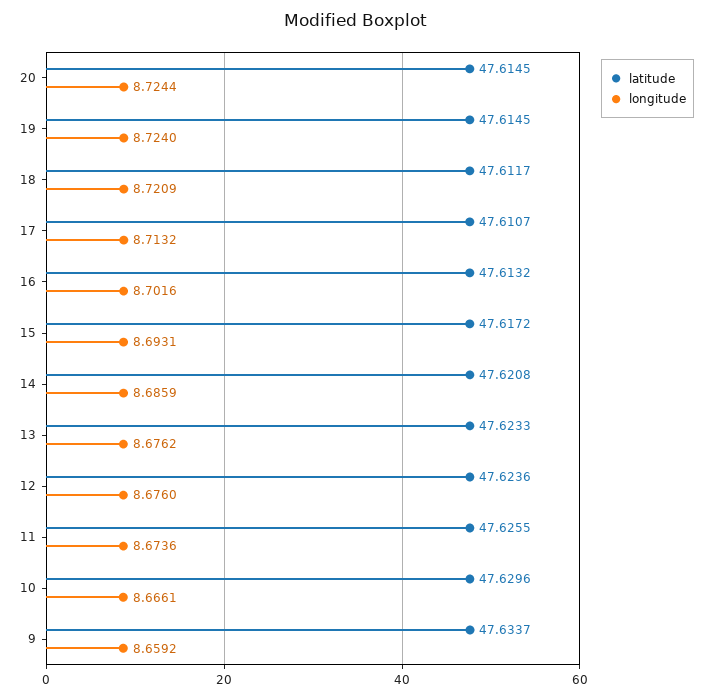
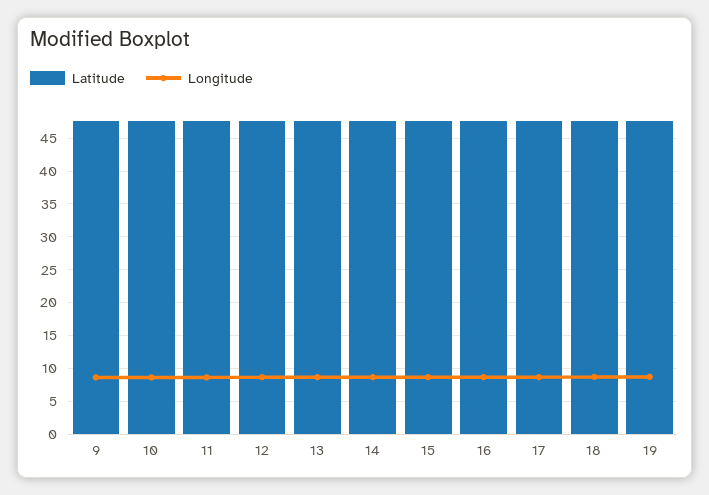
  {
    "latitude": {
-     "20": 47.6145,
      "19": 47.6145,
      "18": 47.6117,
      "17": 47.6107,
      "16": 47.6132,
      "15": 47.6172,
      "14": 47.6208,
      "13": 47.6233,
      "12": 47.6236,
      "11": 47.6255,
      "10": 47.6296,
      "9": 47.6337
    },
    "longitude": {
-     "20": 8.7244,
      "19": 8.724,
      "18": 8.7209,
      "17": 8.7132,
      "16": 8.7016,
      "15": 8.6931,
      "14": 8.6859,
      "13": 8.6762,
      "12": 8.676,
      "11": 8.6736,
      "10": 8.6661,
      "9": 8.6592
    }
  }

